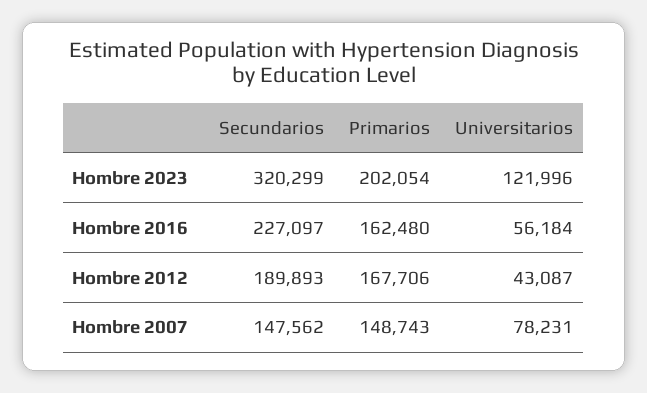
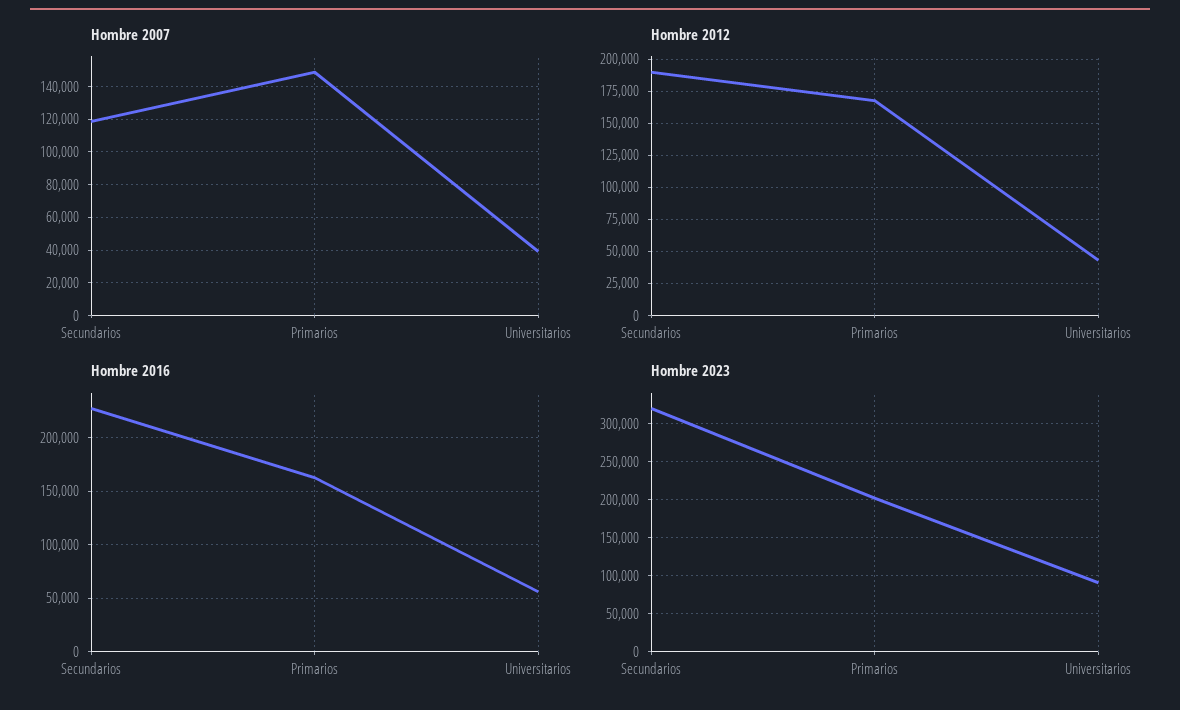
  {
    "Hombre 2023": {
      "Secundarios": 320299,
      "Primarios": 202054,
-     "Universitarios": 121996
+     "Universitarios": 90000
    },
    "Hombre 2016": {
      "Secundarios": 227097,
      "Primarios": 162480,
      "Universitarios": 56184
    },
    "Hombre 2012": {
      "Secundarios": 189893,
      "Primarios": 167706,
      "Universitarios": 43087
    },
    "Hombre 2007": {
-     "Secundarios": 147562,
+     "Secundarios": 120000,
      "Primarios": 148743,
-     "Universitarios": 78231
+     "Universitarios": 40000
    }
  }

